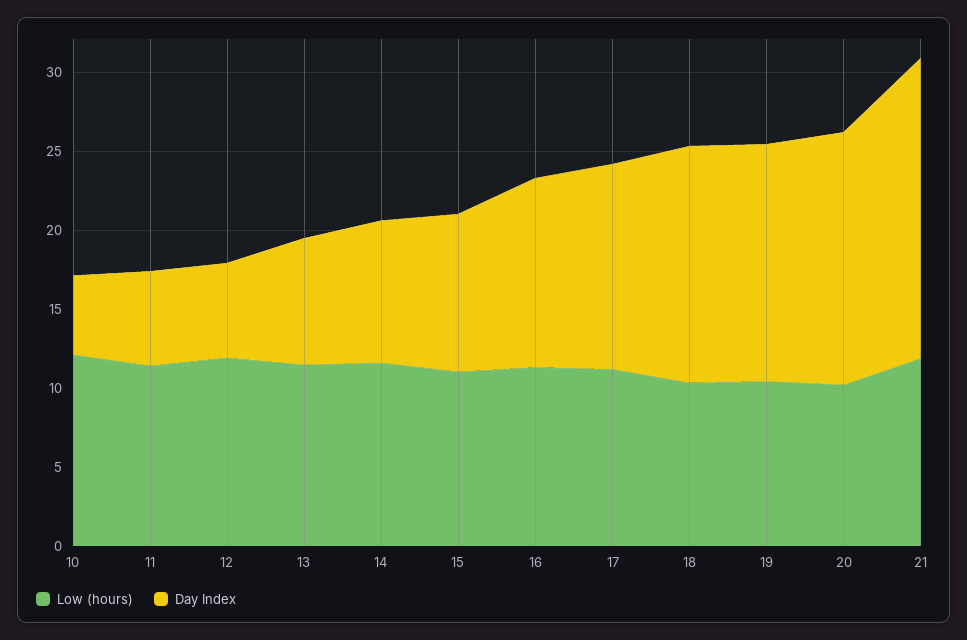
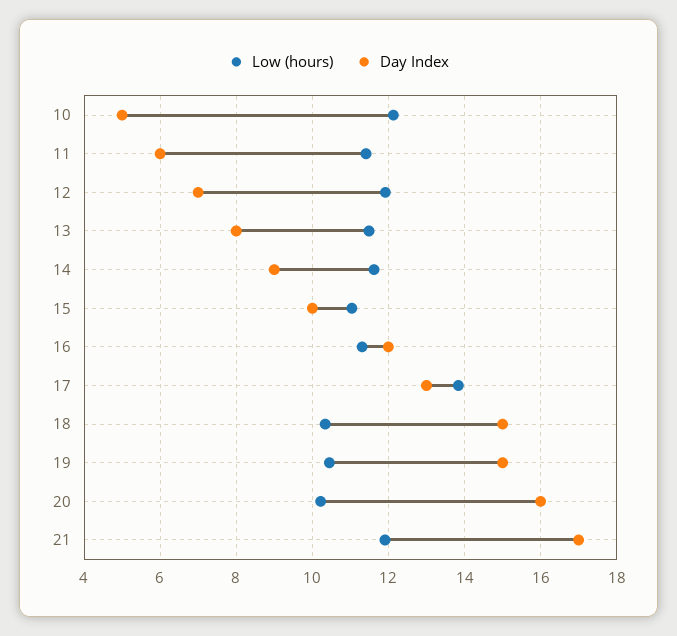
  {
    "Low (hours)": {
      "10": 12.2,
      "11": 11.4,
      "12": 12,
      "13": 11.4,
      "14": 11.6,
      "15": 11,
      "16": 11.4,
-     "17": 11,
+     "17": 13.8,
      "18": 10.4,
      "19": 10.4,
      "20": 10.2,
      "21": 12
    },
    "Day Index": {
      "10": 5,
      "11": 6,
-     "12": 6,
+     "12": 7,
      "13": 8,
      "14": 9,
      "15": 10,
      "16": 12,
      "17": 13,
      "18": 15,
      "19": 15,
      "20": 16,
-     "21": 19
+     "21": 17
    }
  }

